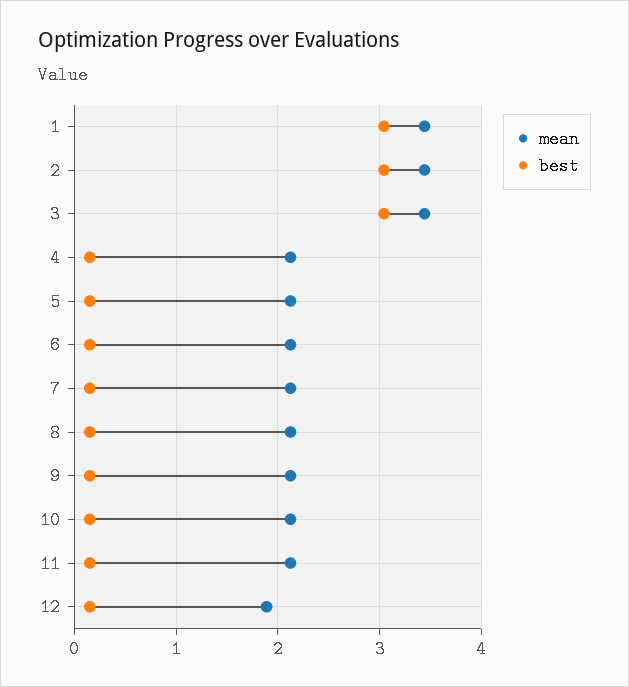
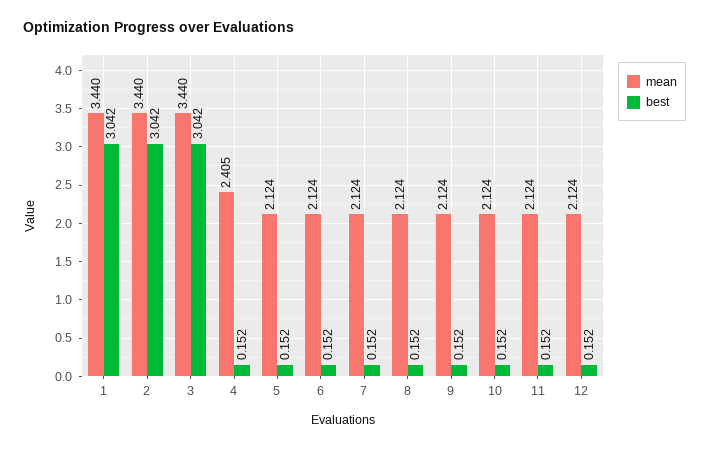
  {
    "mean": {
      "1": 3.44,
      "2": 3.44,
      "3": 3.44,
-     "4": 2.1,
+     "4": 2.405,
      "5": 2.124,
      "6": 2.124,
      "7": 2.124,
      "8": 2.124,
      "9": 2.124,
      "10": 2.124,
      "11": 2.124,
-     "12": 1.9
+     "12": 2.124
    },
    "best": {
      "1": 3.042,
      "2": 3.042,
      "3": 3.042,
      "4": 0.152,
      "5": 0.152,
      "6": 0.152,
      "7": 0.152,
      "8": 0.152,
      "9": 0.152,
      "10": 0.152,
      "11": 0.152,
      "12": 0.152
    }
  }

